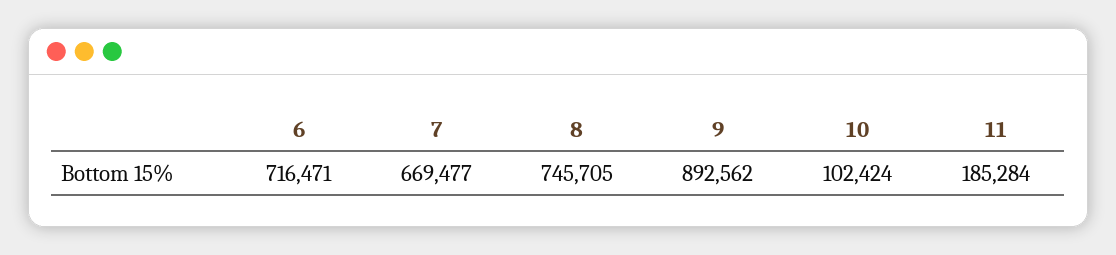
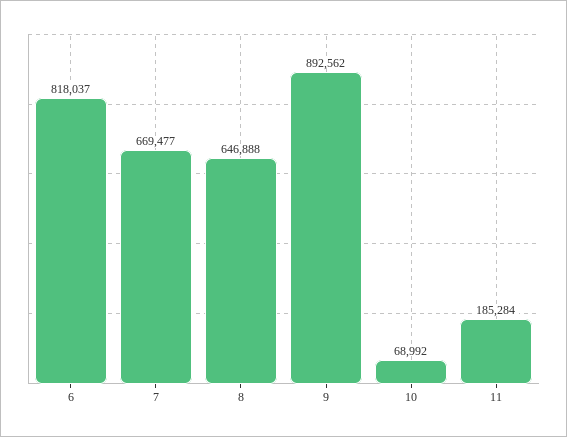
  {
-   "6": 716471,
+   "6": 818037,
    "7": 669477,
-   "8": 745705,
+   "8": 646888,
    "9": 892562,
-   "10": 102424,
+   "10": 68992,
    "11": 185284
  }

